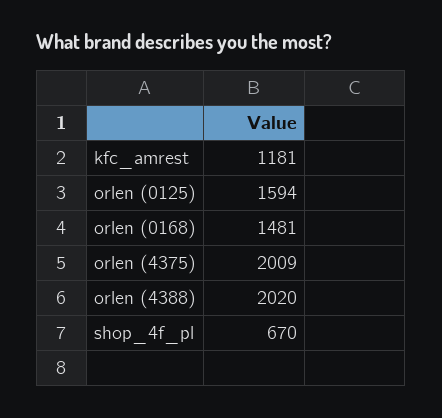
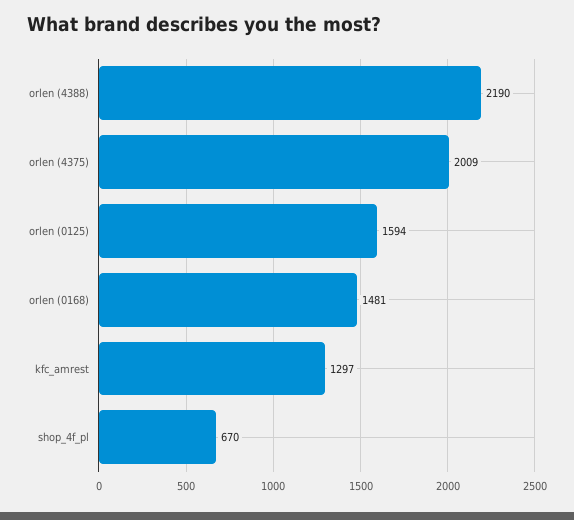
  {
-   "kfc_amrest": 1181,
+   "kfc_amrest": 1297,
    "orlen (0125)": 1594,
    "orlen (0168)": 1481,
    "orlen (4375)": 2009,
-   "orlen (4388)": 2020,
+   "orlen (4388)": 2190,
    "shop_4f_pl": 670
  }

